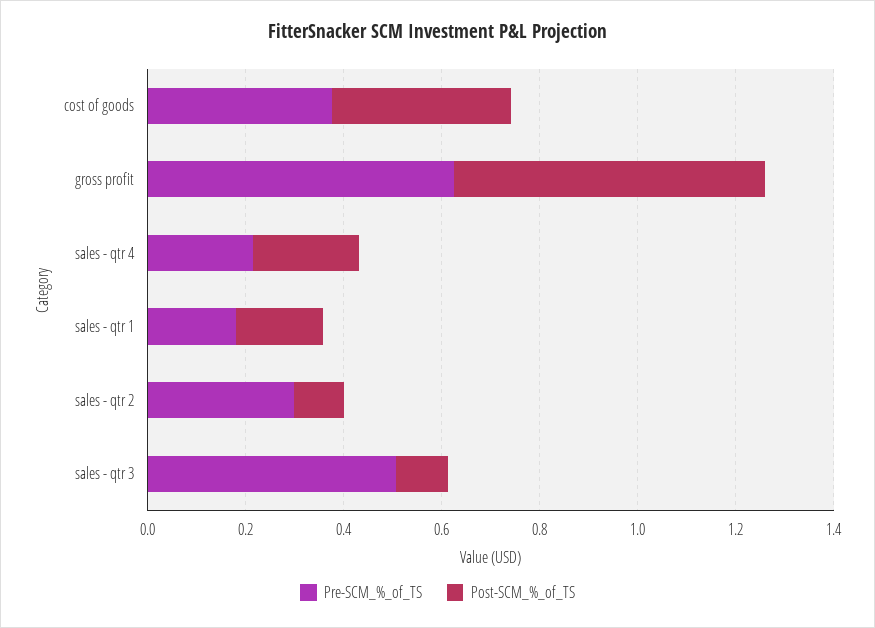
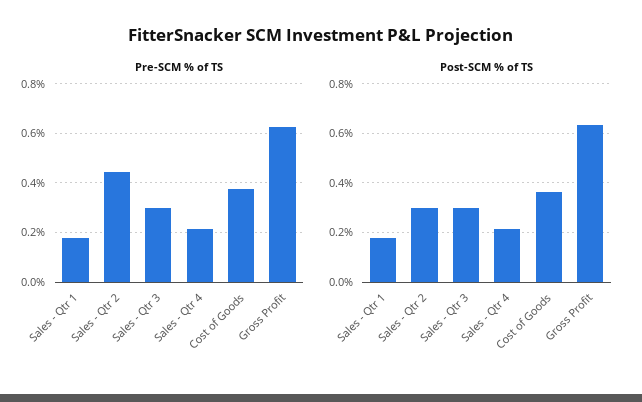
  {
    "Pre-SCM_%_of_TS": {
      "cost of goods": 0.375,
      "gross profit": 0.625,
      "sales - qtr 4": 0.225,
      "sales - qtr 1": 0.175,
-     "sales - qtr 2": 0.3,
+     "sales - qtr 2": 0.45,
-     "sales - qtr 3": 0.5
+     "sales - qtr 3": 0.3
    },
    "Post-SCM_%_of_TS": {
      "cost of goods": 0.375,
      "gross profit": 0.625,
      "sales - qtr 4": 0.225,
      "sales - qtr 1": 0.175,
-     "sales - qtr 2": 0.1,
+     "sales - qtr 2": 0.3,
-     "sales - qtr 3": 0.1
+     "sales - qtr 3": 0.3
    }
  }

